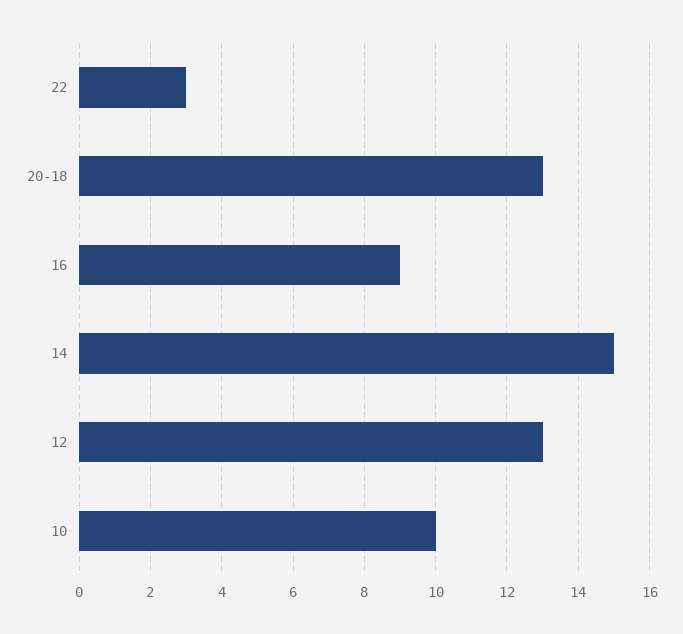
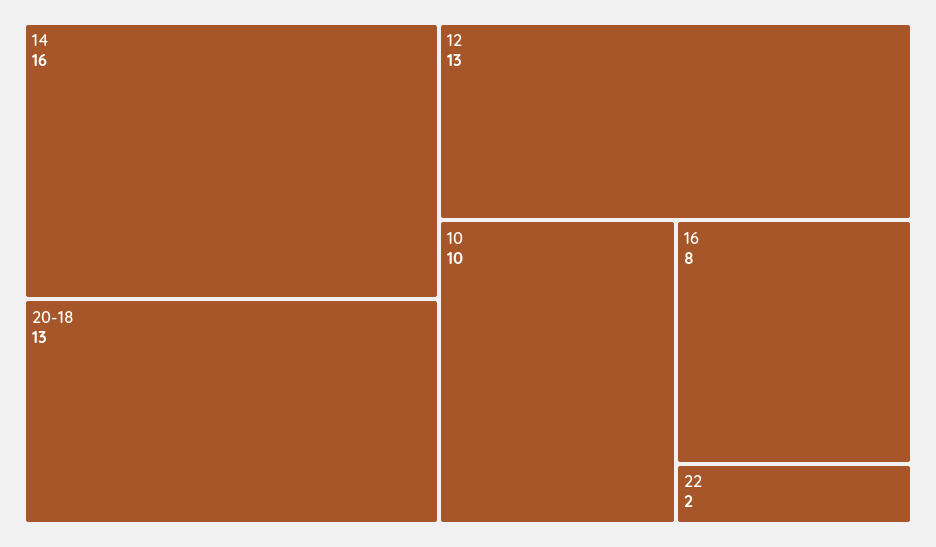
  {
-   "22": 3,
+   "22": 2,
    "20-18": 13,
-   "16": 9,
+   "16": 8,
-   "14": 15,
+   "14": 16,
    "12": 13,
    "10": 10
  }

